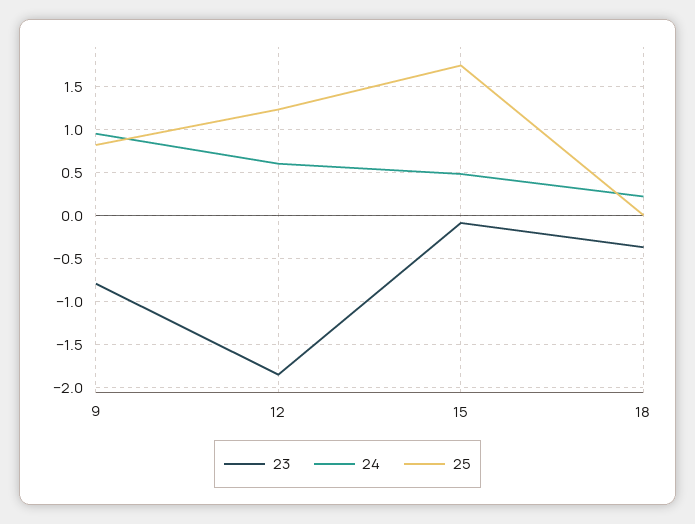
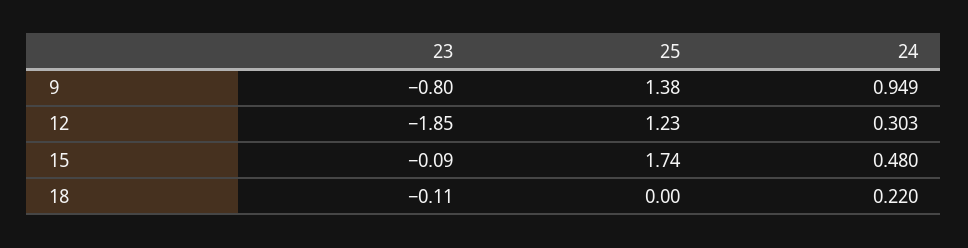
  {
    "23": {
      "9": -0.8,
      "12": -1.85,
      "15": -0.09,
-     "18": -0.4
+     "18": -0.11
    },
    "24": {
      "9": 0.949,
-     "12": 0.6,
+     "12": 0.303,
      "15": 0.48,
      "18": 0.22
    },
    "25": {
-     "9": 0.8,
+     "9": 1.38,
      "12": 1.23,
      "15": 1.74,
      "18": 0
    }
  }

